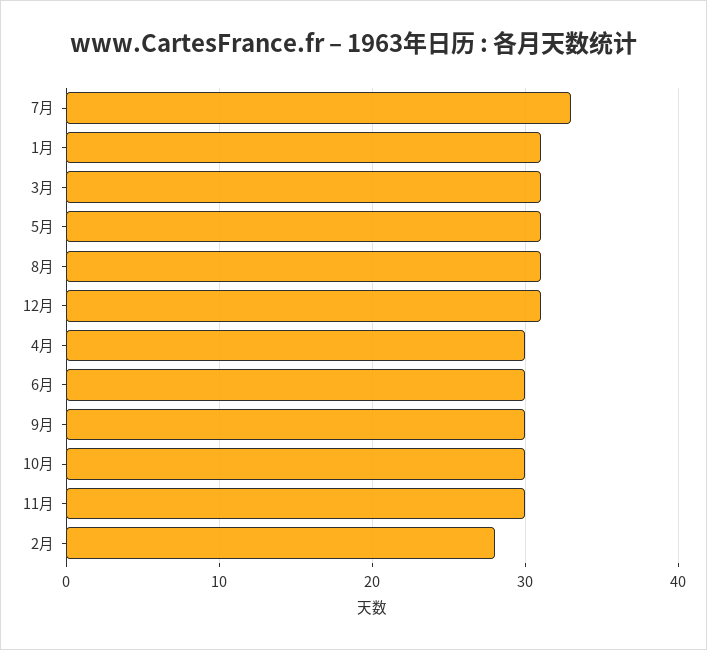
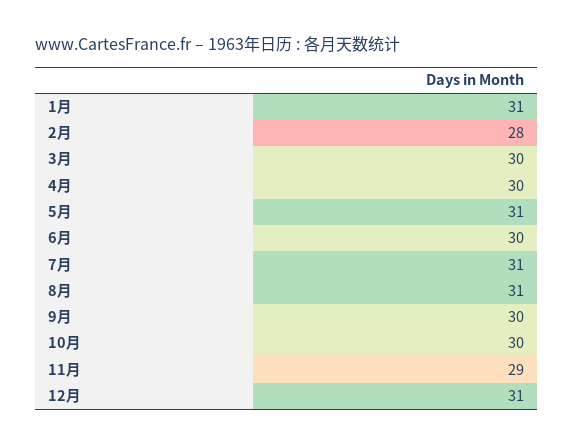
  {
-   "7月": 33,
+   "7月": 31,
    "1月": 31,
-   "3月": 31,
+   "3月": 30,
    "5月": 31,
    "8月": 31,
    "12月": 31,
    "4月": 30,
    "6月": 30,
    "9月": 30,
    "10月": 30,
-   "11月": 30,
+   "11月": 29,
    "2月": 28
  }

